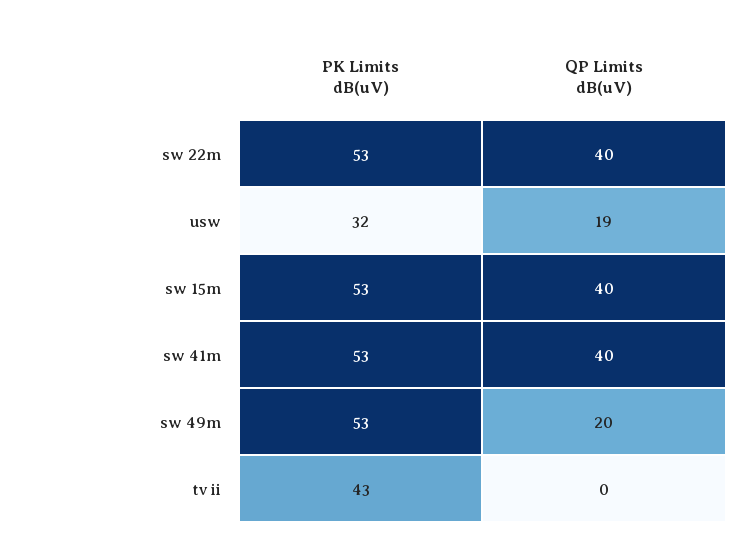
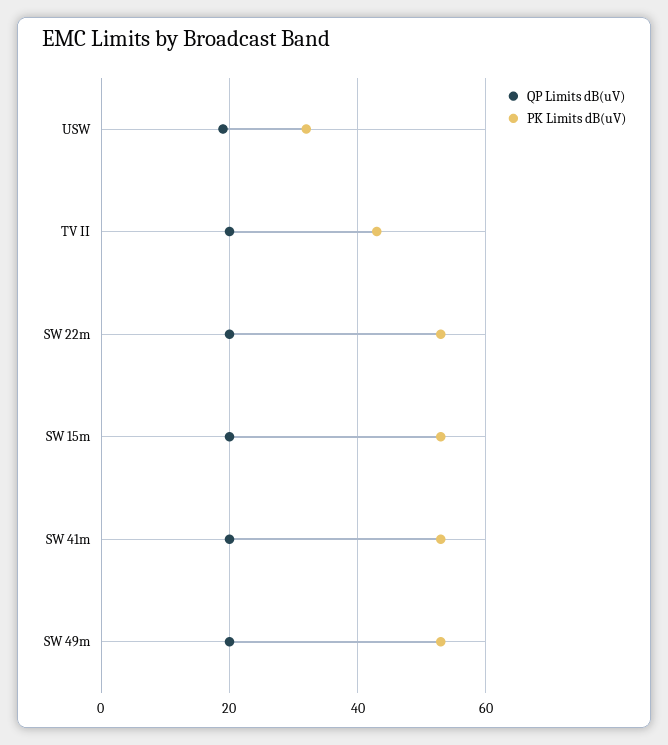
  {
    "PK Limits dB(uV)": {
      "sw 22m": 53,
      "usw": 32,
      "sw 15m": 53,
      "sw 41m": 53,
      "sw 49m": 53,
      "tv ii": 43
    },
    "QP Limits dB(uV)": {
-     "sw 22m": 40,
+     "sw 22m": 20,
      "usw": 19,
-     "sw 15m": 40,
+     "sw 15m": 20,
-     "sw 41m": 40,
+     "sw 41m": 20,
      "sw 49m": 20,
-     "tv ii": 0
+     "tv ii": 20
    }
  }

